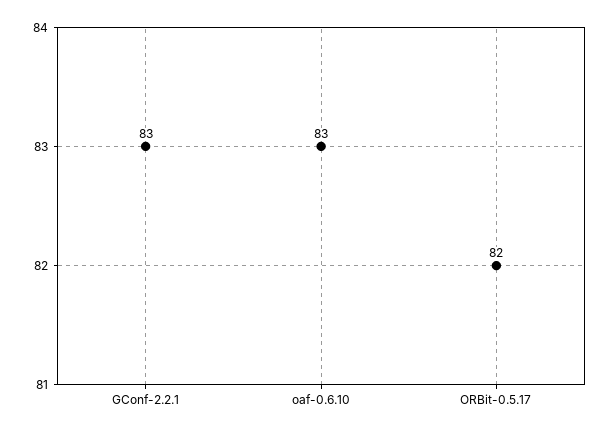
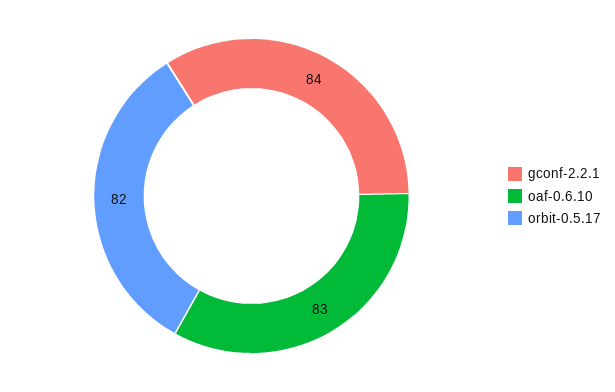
  {
-   "GConf-2.2.1": 83,
+   "GConf-2.2.1": 84,
    "oaf-0.6.10": 83,
    "ORBit-0.5.17": 82
  }

